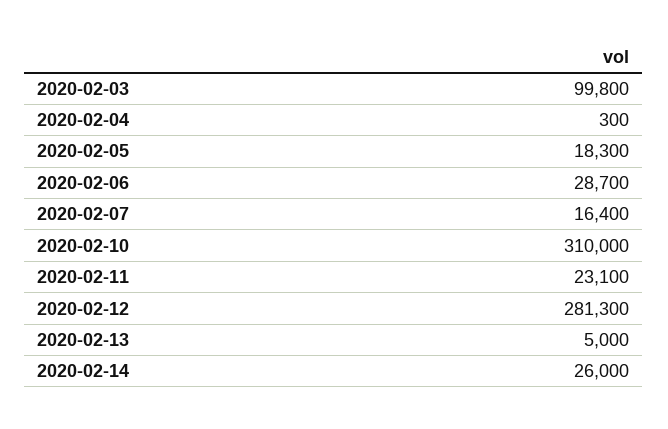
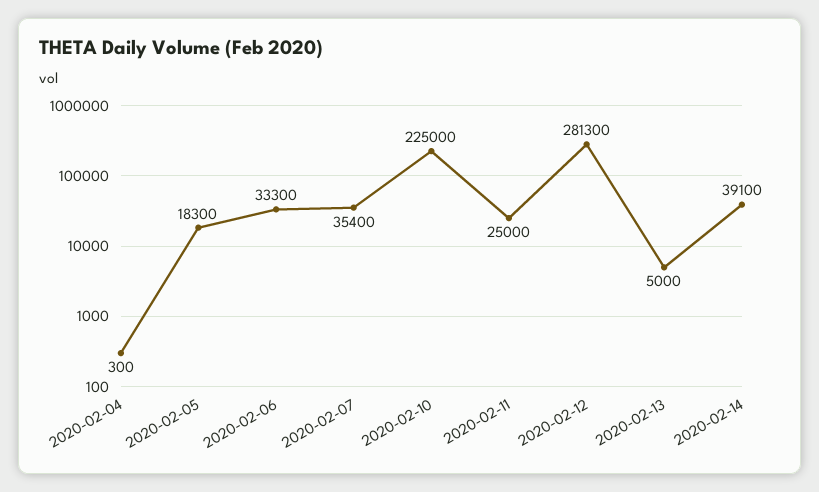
  {
-   "2020-02-03": 99800,
    "2020-02-04": 300,
    "2020-02-05": 18300,
-   "2020-02-06": 28700,
+   "2020-02-06": 33300,
-   "2020-02-07": 16400,
+   "2020-02-07": 35400,
-   "2020-02-10": 310000,
+   "2020-02-10": 225000,
-   "2020-02-11": 23100,
+   "2020-02-11": 25000,
    "2020-02-12": 281300,
    "2020-02-13": 5000,
-   "2020-02-14": 26000
+   "2020-02-14": 39100
  }

